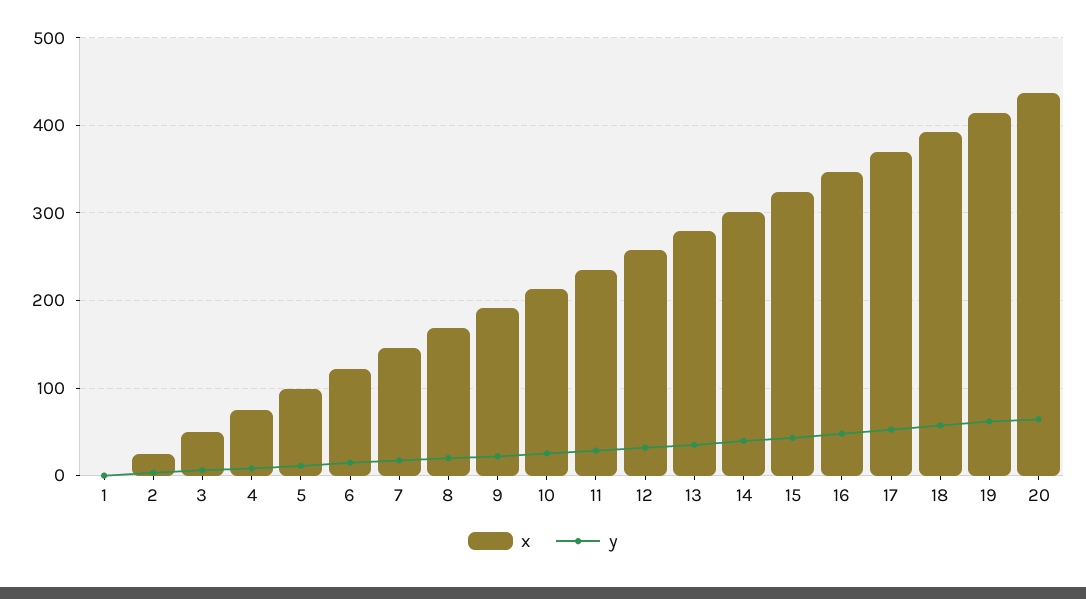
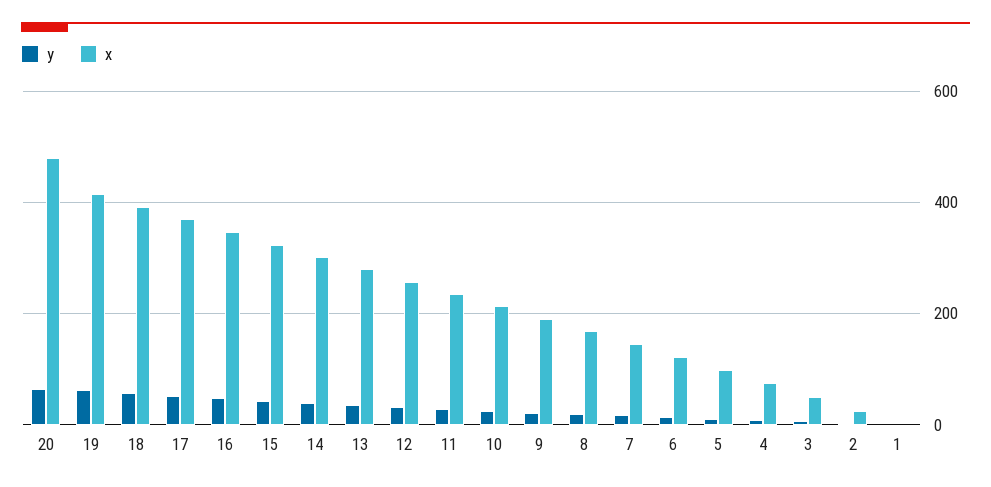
  {
    "x": {
      "1": 0,
      "2": 30,
      "3": 50,
      "4": 70,
      "5": 100,
      "6": 120,
      "7": 150,
      "8": 170,
      "9": 190,
      "10": 210,
      "11": 240,
      "12": 260,
      "13": 280,
      "14": 300,
      "15": 320,
      "16": 350,
      "17": 370,
      "18": 390,
      "19": 410,
-     "20": 440
+     "20": 480
    },
    "y": {
      "1": 0,
      "2": 0,
      "3": 10,
      "4": 10,
      "5": 10,
      "6": 10,
      "7": 20,
      "8": 20,
      "9": 20,
      "10": 30,
      "11": 30,
      "12": 30,
      "13": 40,
      "14": 40,
      "15": 40,
      "16": 50,
      "17": 50,
      "18": 60,
      "19": 60,
      "20": 60
    }
  }

